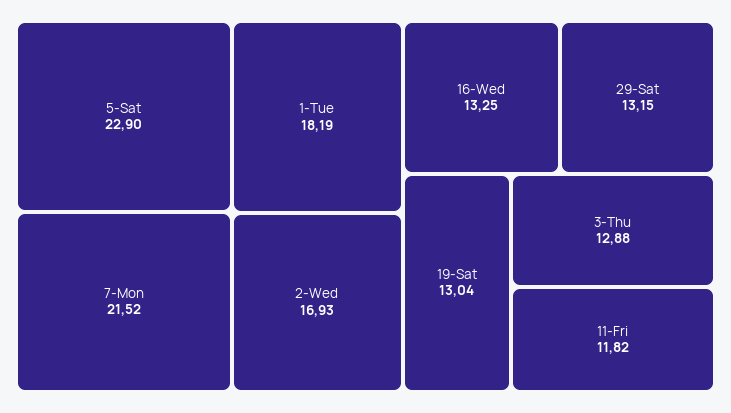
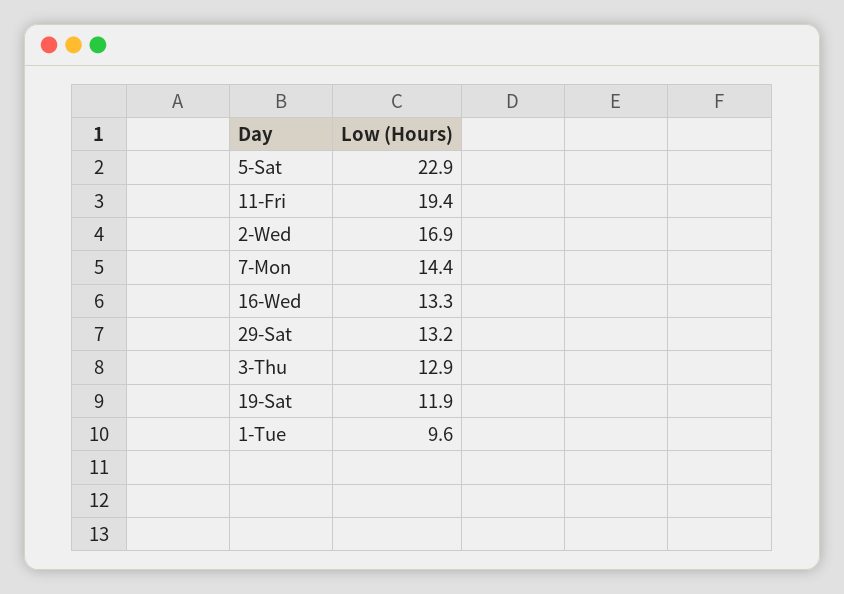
  {
    "5-Sat": 22.9,
-   "7-Mon": 21.52,
+   "7-Mon": 14.4,
-   "1-Tue": 18.19,
+   "1-Tue": 9.6,
    "2-Wed": 16.93,
    "16-Wed": 13.25,
    "29-Sat": 13.15,
-   "19-Sat": 13.04,
+   "19-Sat": 11.9,
    "3-Thu": 12.88,
-   "11-Fri": 11.82
+   "11-Fri": 19.4
  }

